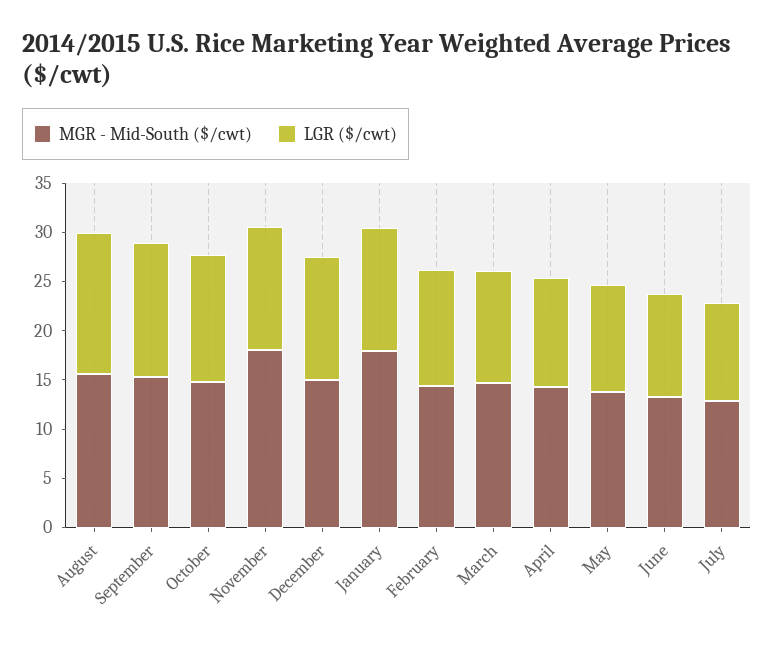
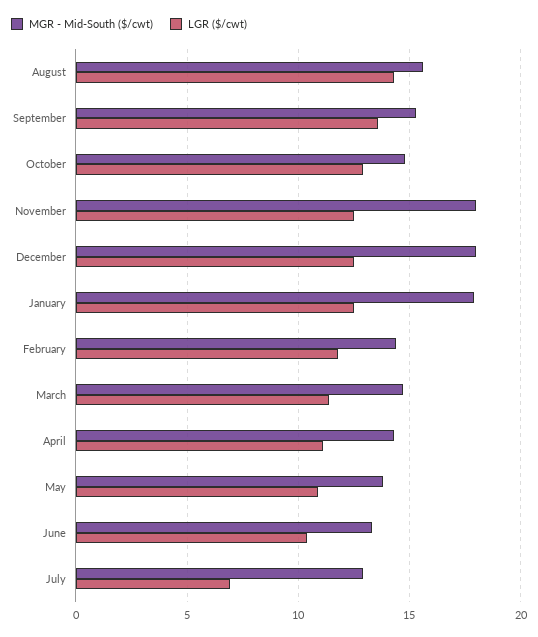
  {
    "MGR - Mid-South ($/cwt)": {
      "August": 15.5,
      "September": 15.5,
      "October": 15,
      "November": 18,
-     "December": 15,
+     "December": 18,
      "January": 18,
      "February": 14.5,
      "March": 14.5,
      "April": 14.5,
      "May": 14,
      "June": 13.5,
      "July": 13
    },
    "LGR ($/cwt)": {
      "August": 14.5,
      "September": 13.5,
      "October": 13,
      "November": 12.5,
      "December": 12.5,
      "January": 12.5,
      "February": 12,
      "March": 11.5,
      "April": 11,
      "May": 11,
      "June": 10.5,
-     "July": 10
+     "July": 7
    }
  }

